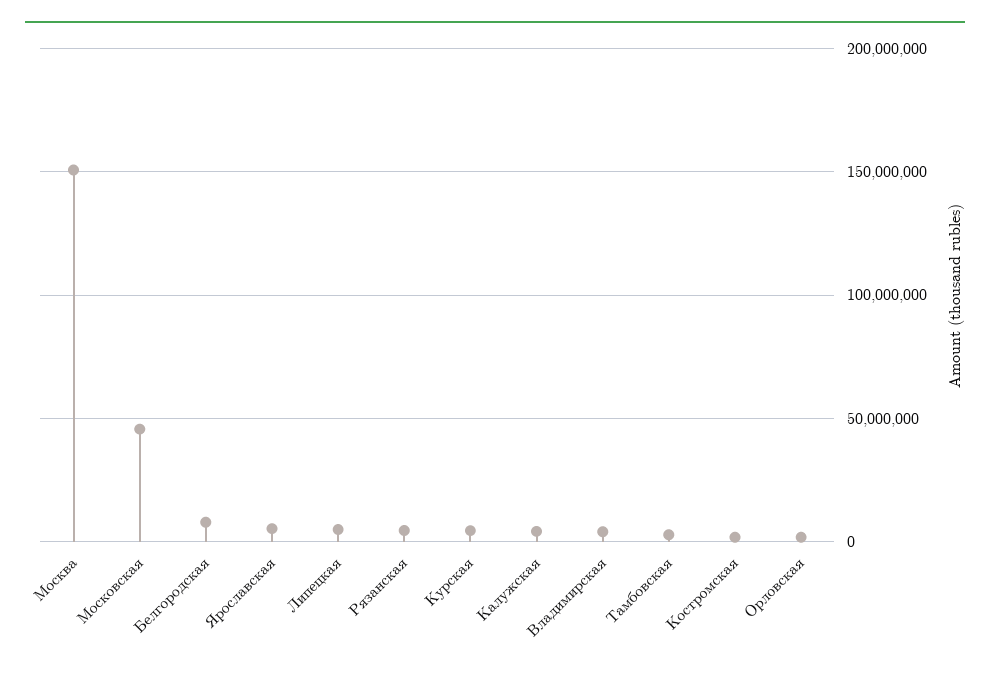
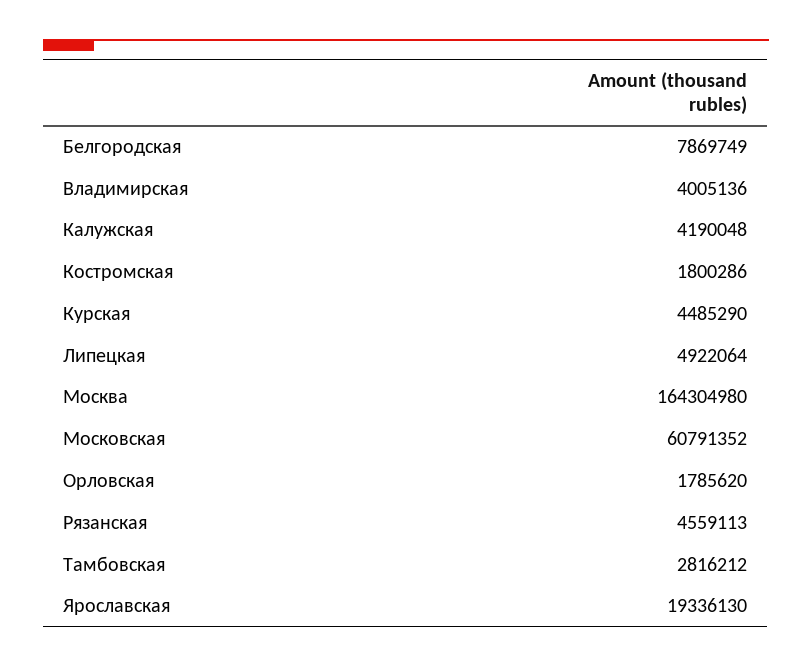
  {
-   "Москва": 150000000,
+   "Москва": 164304980,
-   "Московская": 45000000,
+   "Московская": 60791352,
    "Белгородская": 7869749,
-   "Ярославская": 5000000,
+   "Ярославская": 19336130,
    "Липецкая": 4922064,
    "Рязанская": 4559113,
    "Курская": 4485290,
    "Калужская": 4190048,
    "Владимирская": 4005136,
    "Тамбовская": 2816212,
    "Костромская": 1800286,
    "Орловская": 1785620
  }

